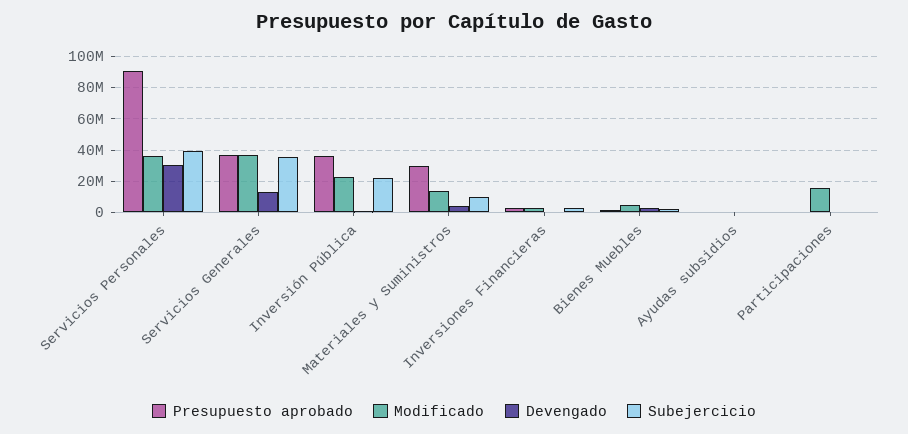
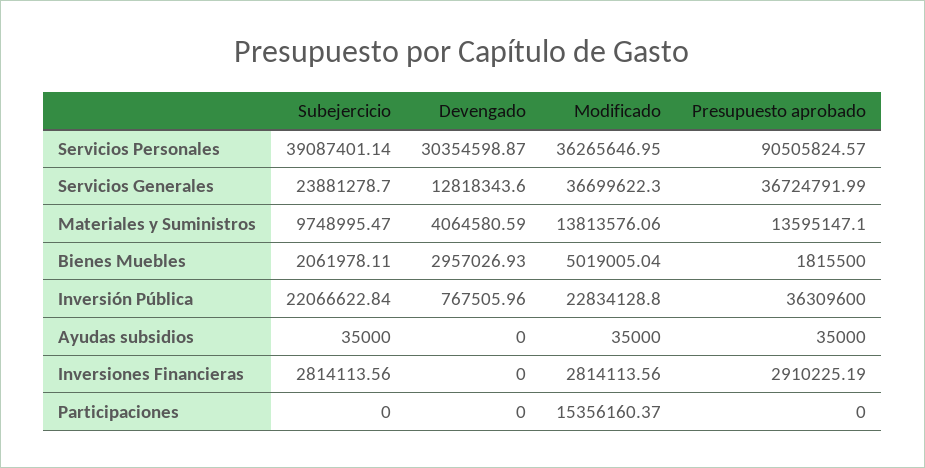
  {
    "Presupuesto aprobado": {
      "Servicios Personales": 90505824.57,
      "Servicios Generales": 36724791.99,
      "Inversión Pública": 36309600,
-     "Materiales y Suministros": 30000000,
+     "Materiales y Suministros": 13595147.1,
      "Inversiones Financieras": 2910225.19,
      "Bienes Muebles": 1815500,
      "Ayudas subsidios": 35000,
      "Participaciones": 0
    },
    "Modificado": {
      "Servicios Personales": 36265646.95,
      "Servicios Generales": 36699622.3,
      "Inversión Pública": 22834128.8,
      "Materiales y Suministros": 13813576.06,
      "Inversiones Financieras": 2814113.56,
      "Bienes Muebles": 5019005.04,
      "Ayudas subsidios": 35000,
      "Participaciones": 15356160.37
    },
    "Devengado": {
      "Servicios Personales": 30354598.87,
      "Servicios Generales": 12818343.6,
      "Inversión Pública": 767505.96,
      "Materiales y Suministros": 4064580.59,
      "Inversiones Financieras": 0,
      "Bienes Muebles": 2957026.93,
      "Ayudas subsidios": 0,
      "Participaciones": 0
    },
    "Subejercicio": {
      "Servicios Personales": 39087401.14,
-     "Servicios Generales": 35000000,
+     "Servicios Generales": 23881278.7,
      "Inversión Pública": 22066622.84,
      "Materiales y Suministros": 9748995.47,
      "Inversiones Financieras": 2814113.56,
      "Bienes Muebles": 2061978.11,
      "Ayudas subsidios": 35000,
      "Participaciones": 0
    }
  }

